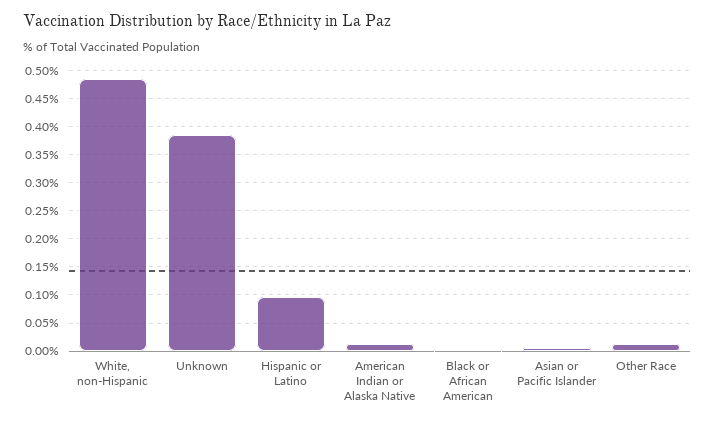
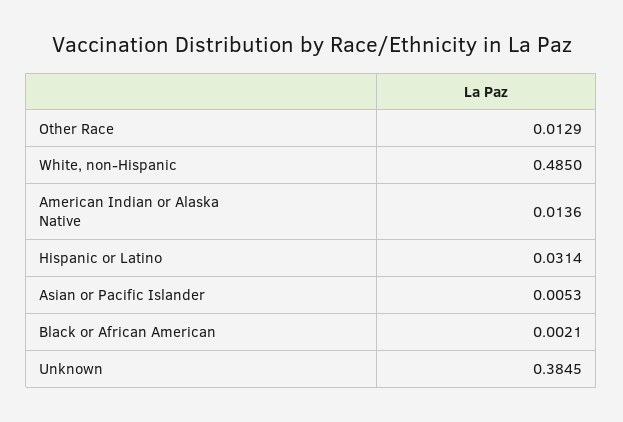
  {
    "White, non-Hispanic": 0.485,
    "Unknown": 0.3845,
-   "Hispanic or Latino": 0.1,
+   "Hispanic or Latino": 0.0314,
    "American Indian or Alaska Native": 0.0136,
    "Black or African American": 0.0021,
    "Asian or Pacific Islander": 0.0053,
    "Other Race": 0.0129
  }

